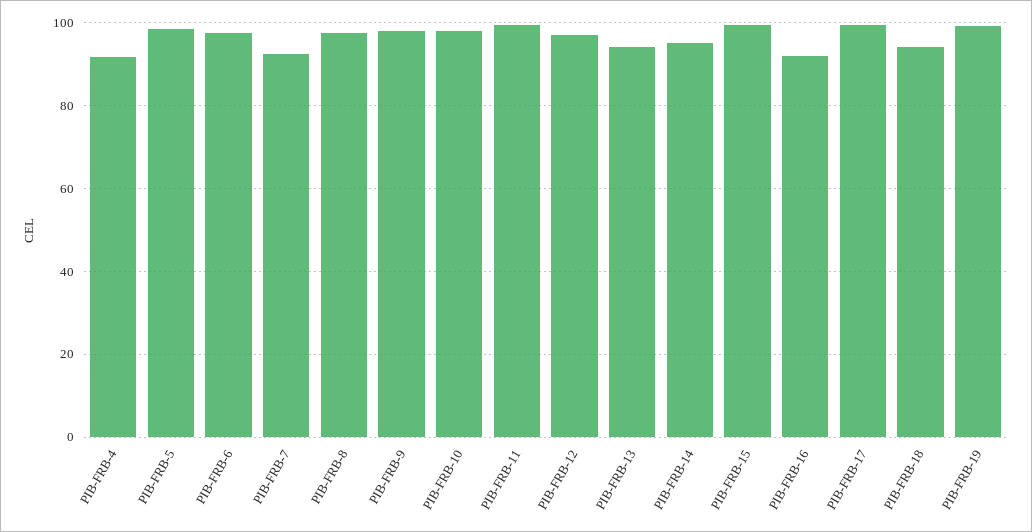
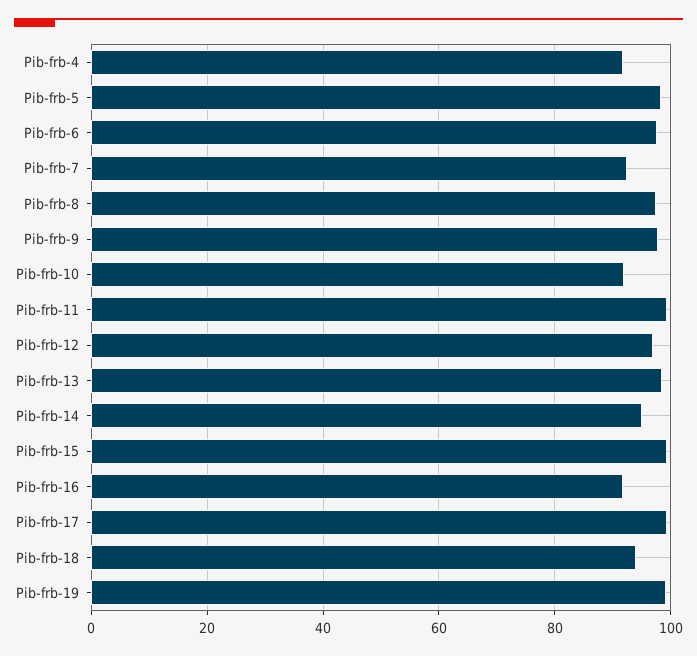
  {
    "PIB-FRB-4": 92,
    "PIB-FRB-5": 98,
    "PIB-FRB-6": 98,
    "PIB-FRB-7": 92,
    "PIB-FRB-8": 98,
    "PIB-FRB-9": 98,
-   "PIB-FRB-10": 98,
+   "PIB-FRB-10": 92,
    "PIB-FRB-11": 100,
    "PIB-FRB-12": 96,
-   "PIB-FRB-13": 94,
+   "PIB-FRB-13": 98,
    "PIB-FRB-14": 96,
    "PIB-FRB-15": 100,
    "PIB-FRB-16": 92,
    "PIB-FRB-17": 100,
    "PIB-FRB-18": 94,
    "PIB-FRB-19": 100
  }

